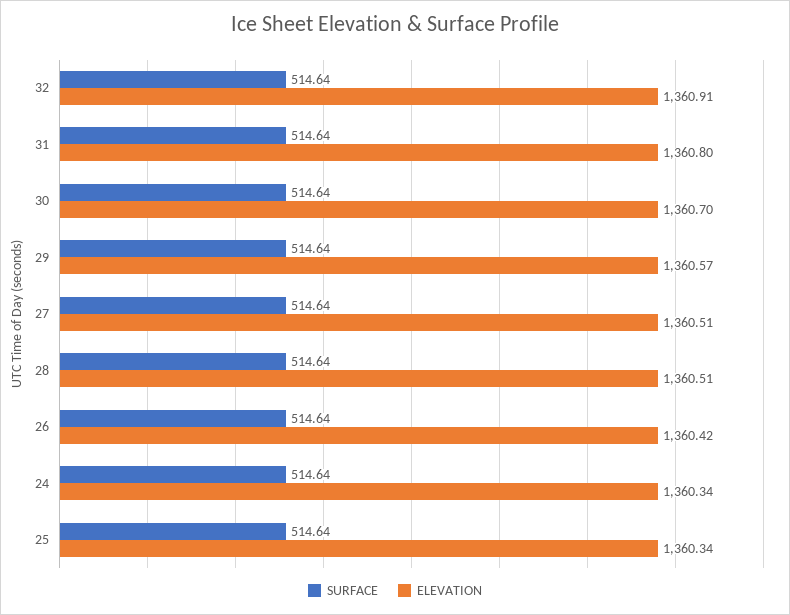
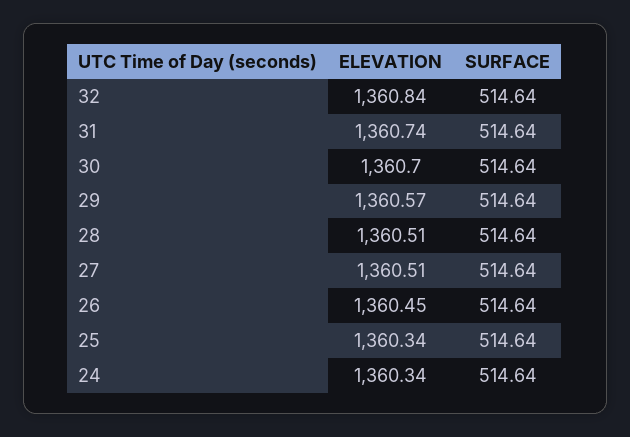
  {
    "SURFACE": {
      "32": 514.64,
      "31": 514.64,
      "30": 514.64,
      "29": 514.64,
      "27": 514.64,
      "28": 514.64,
      "26": 514.64,
      "24": 514.64,
      "25": 514.64
    },
    "ELEVATION": {
-     "32": 1360.91,
+     "32": 1360.84,
-     "31": 1360.8,
+     "31": 1360.74,
      "30": 1360.7,
      "29": 1360.57,
      "27": 1360.51,
      "28": 1360.51,
-     "26": 1360.42,
+     "26": 1360.45,
      "24": 1360.34,
      "25": 1360.34
    }
  }

